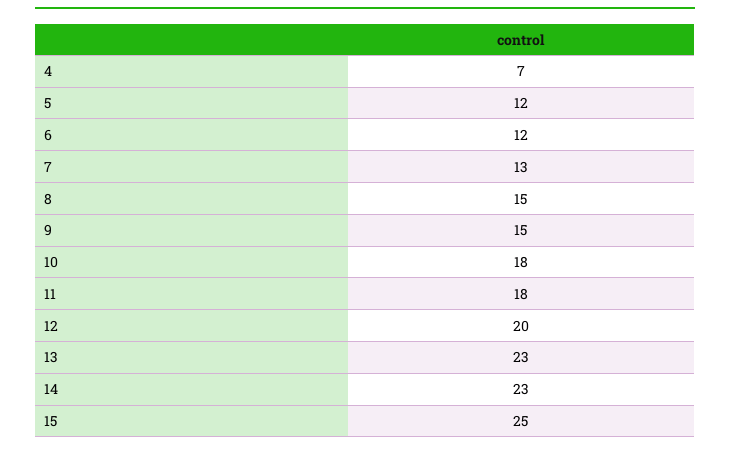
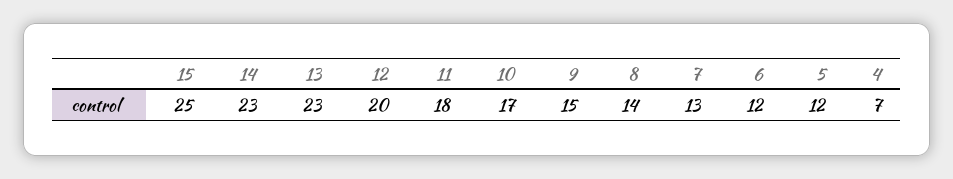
  {
    "4": 7,
    "5": 12,
    "6": 12,
    "7": 13,
-   "8": 15,
+   "8": 14,
    "9": 15,
-   "10": 18,
+   "10": 17,
    "11": 18,
    "12": 20,
    "13": 23,
    "14": 23,
    "15": 25
  }

